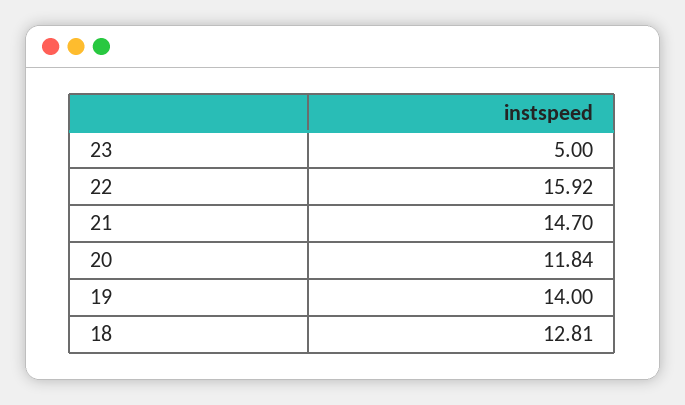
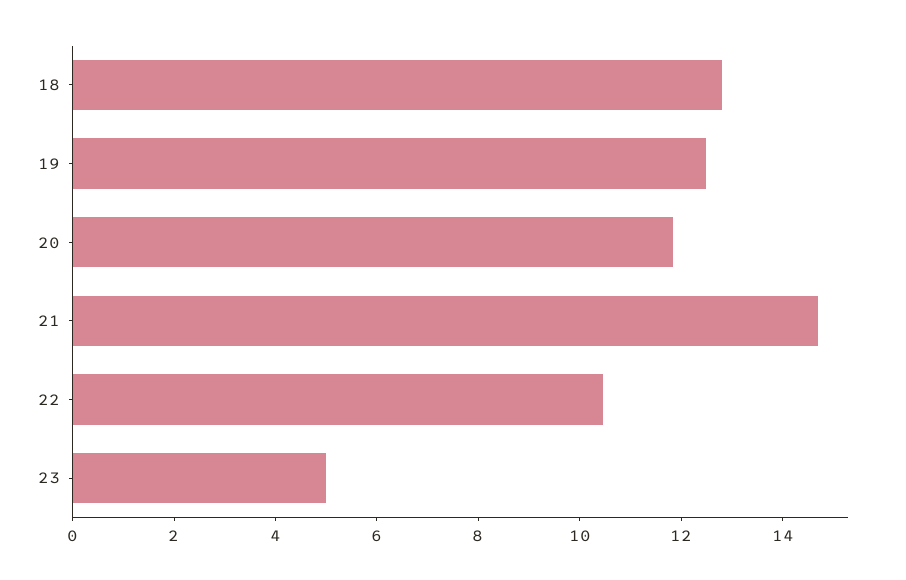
  {
    "23": 5,
-   "22": 15.92,
+   "22": 10.5,
    "21": 14.7,
    "20": 11.84,
-   "19": 14,
+   "19": 12.5,
    "18": 12.81
  }

